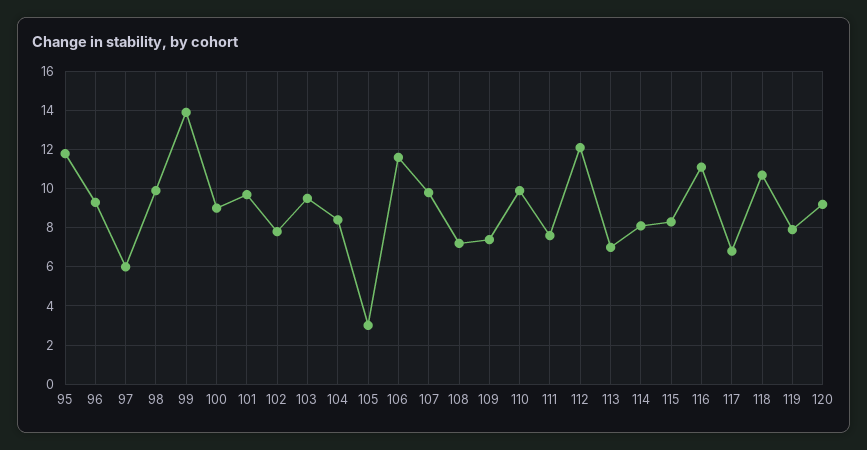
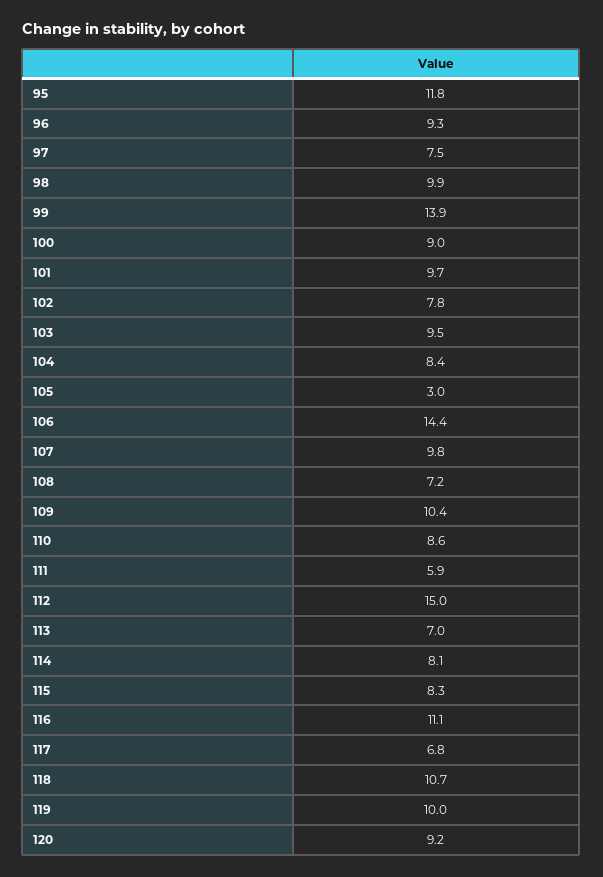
  {
    "95": 11.8,
    "96": 9.3,
-   "97": 6,
+   "97": 7.5,
    "98": 9.9,
    "99": 13.9,
    "100": 9,
    "101": 9.7,
    "102": 7.8,
    "103": 9.5,
    "104": 8.4,
    "105": 3,
-   "106": 11.5,
+   "106": 14.4,
    "107": 9.8,
    "108": 7.2,
-   "109": 7.5,
+   "109": 10.4,
-   "110": 10,
+   "110": 8.6,
-   "111": 7.5,
+   "111": 5.9,
-   "112": 12,
+   "112": 15,
    "113": 7,
    "114": 8.1,
    "115": 8.3,
    "116": 11.1,
    "117": 6.8,
    "118": 10.7,
-   "119": 8,
+   "119": 10,
    "120": 9.2
  }

